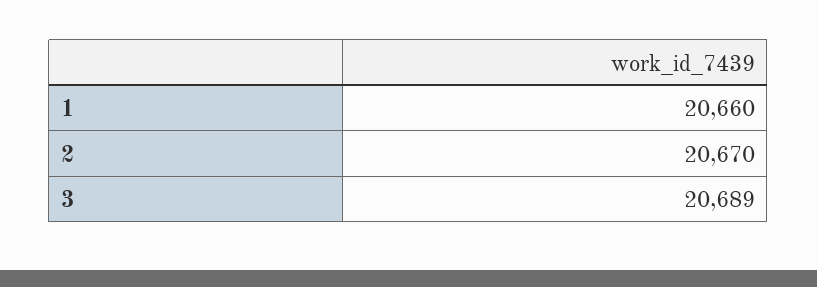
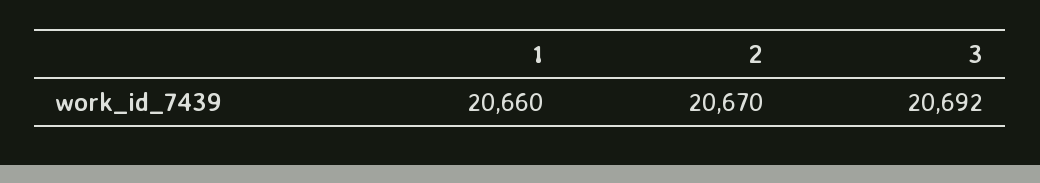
  {
    "1": 20660,
    "2": 20670,
-   "3": 20689
+   "3": 20692
  }

